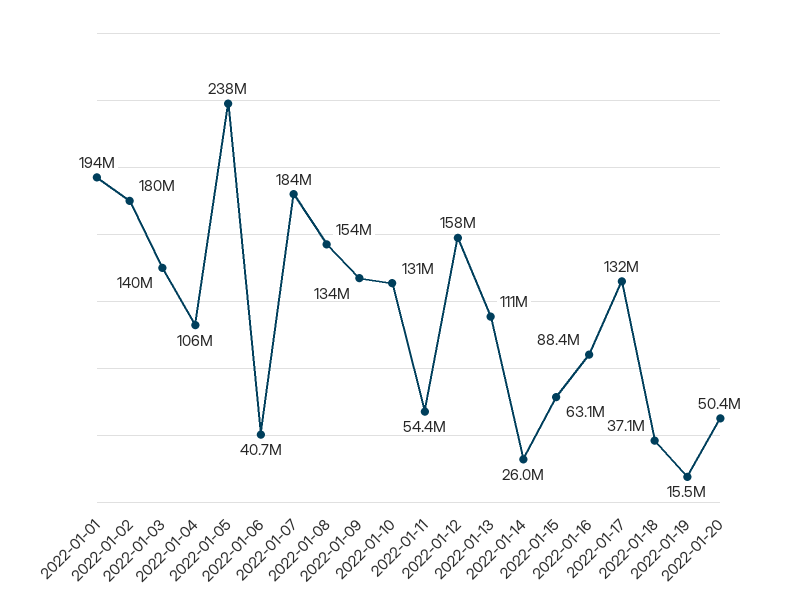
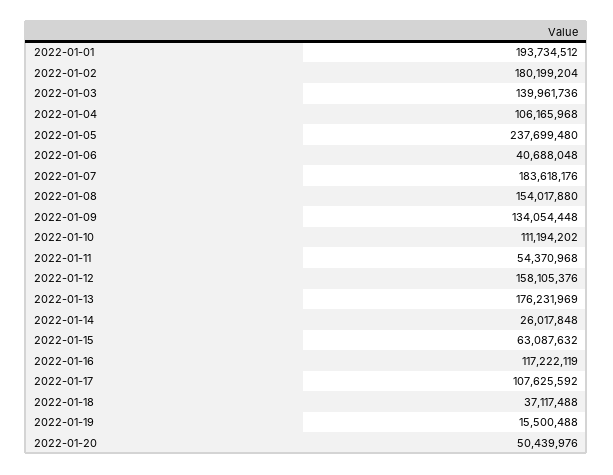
  {
    "2022-01-01": 193734512,
    "2022-01-02": 180199204,
    "2022-01-03": 139961736,
    "2022-01-04": 106165968,
    "2022-01-05": 237699480,
    "2022-01-06": 40688048,
    "2022-01-07": 183618176,
    "2022-01-08": 154017880,
    "2022-01-09": 134054448,
-   "2022-01-10": 131000000,
+   "2022-01-10": 111194202,
    "2022-01-11": 54370968,
    "2022-01-12": 158105376,
-   "2022-01-13": 111000000,
+   "2022-01-13": 176231969,
    "2022-01-14": 26017848,
    "2022-01-15": 63087632,
-   "2022-01-16": 88400000,
+   "2022-01-16": 117222119,
-   "2022-01-17": 132000000,
+   "2022-01-17": 107625592,
    "2022-01-18": 37117488,
    "2022-01-19": 15500488,
    "2022-01-20": 50439976
  }

